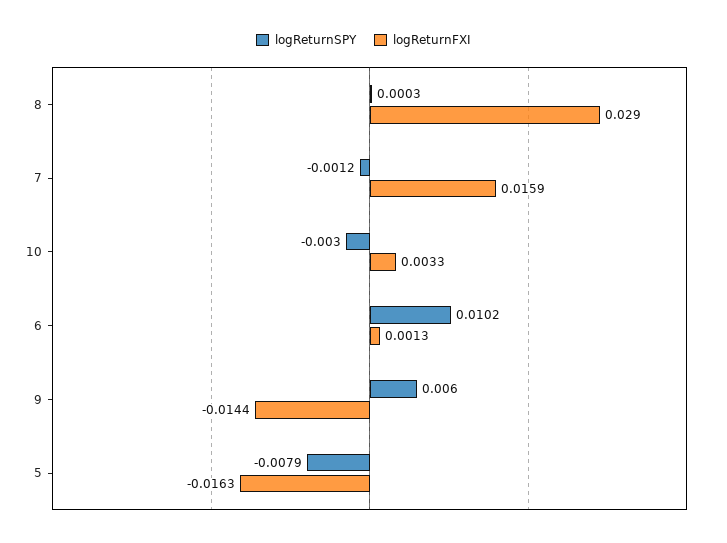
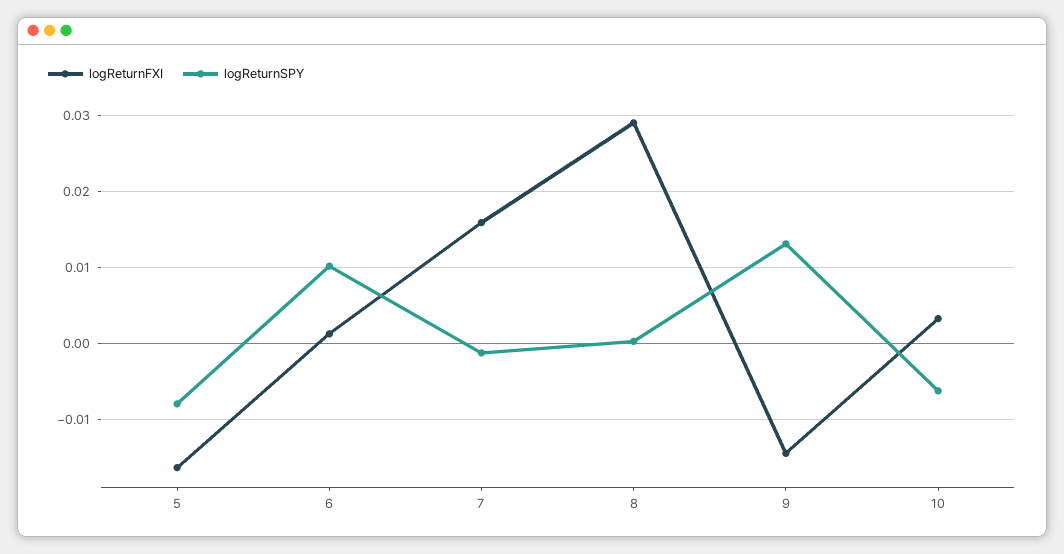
  {
    "logReturnSPY": {
      "8": 0.0003,
      "7": -0.0012,
-     "10": -0.003,
+     "10": -0.006,
      "6": 0.0102,
-     "9": 0.006,
+     "9": 0.013,
      "5": -0.0079
    },
    "logReturnFXI": {
      "8": 0.029,
      "7": 0.0159,
      "10": 0.0033,
      "6": 0.0013,
      "9": -0.0144,
      "5": -0.0163
    }
  }

